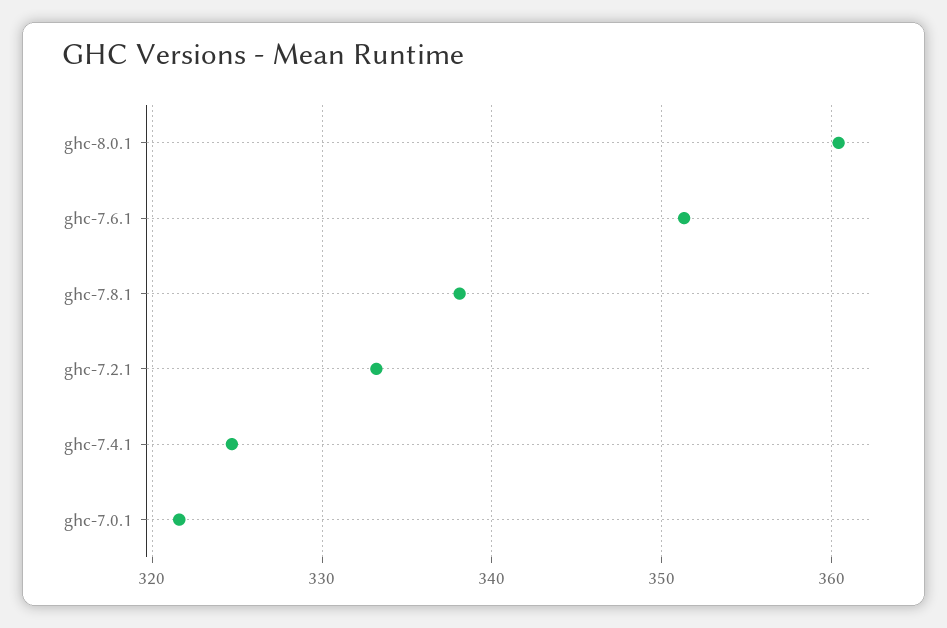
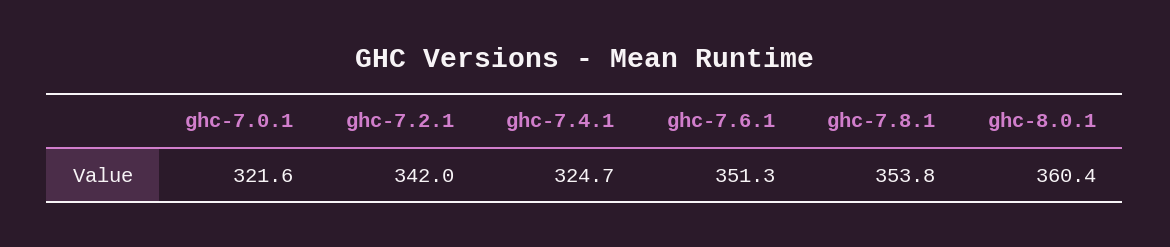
  {
    "ghc-8.0.1": 360.4,
    "ghc-7.6.1": 351.3,
-   "ghc-7.8.1": 338,
+   "ghc-7.8.1": 353.8,
-   "ghc-7.2.1": 333,
+   "ghc-7.2.1": 342,
    "ghc-7.4.1": 324.7,
    "ghc-7.0.1": 321.6
  }

